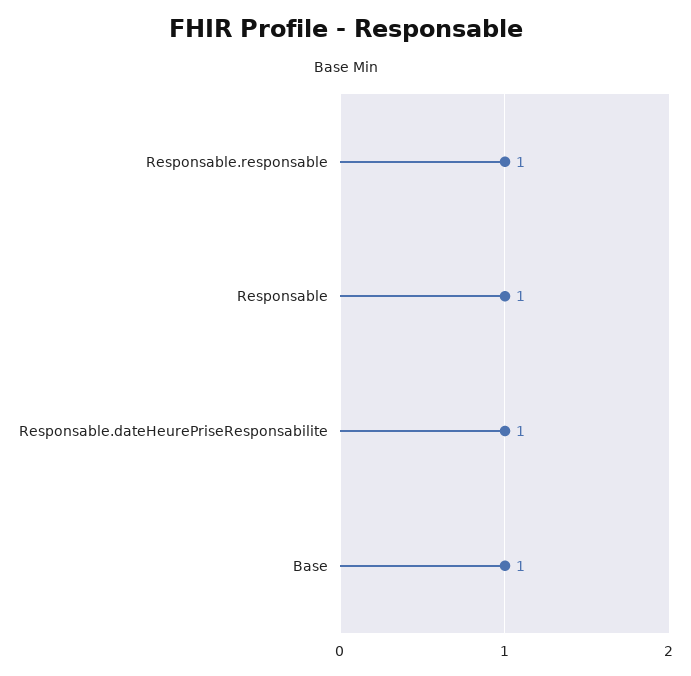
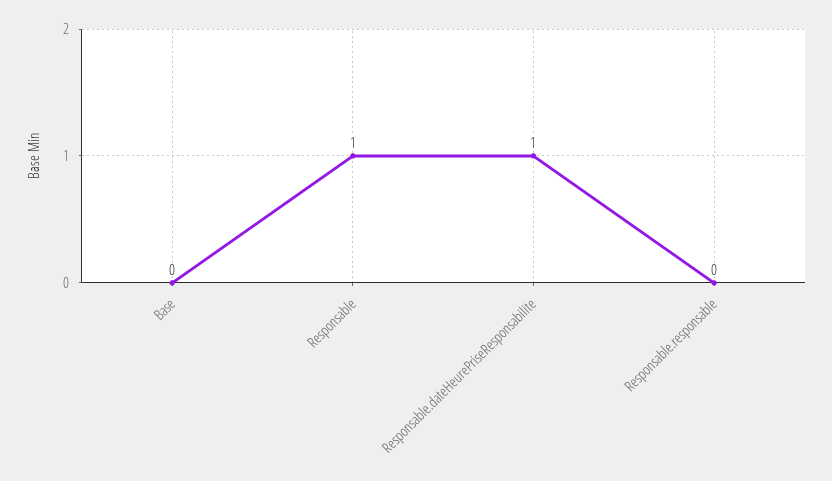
  {
-   "Responsable.responsable": 1,
+   "Responsable.responsable": 0,
    "Responsable": 1,
    "Responsable.dateHeurePriseResponsabilite": 1,
-   "Base": 1
+   "Base": 0
  }

